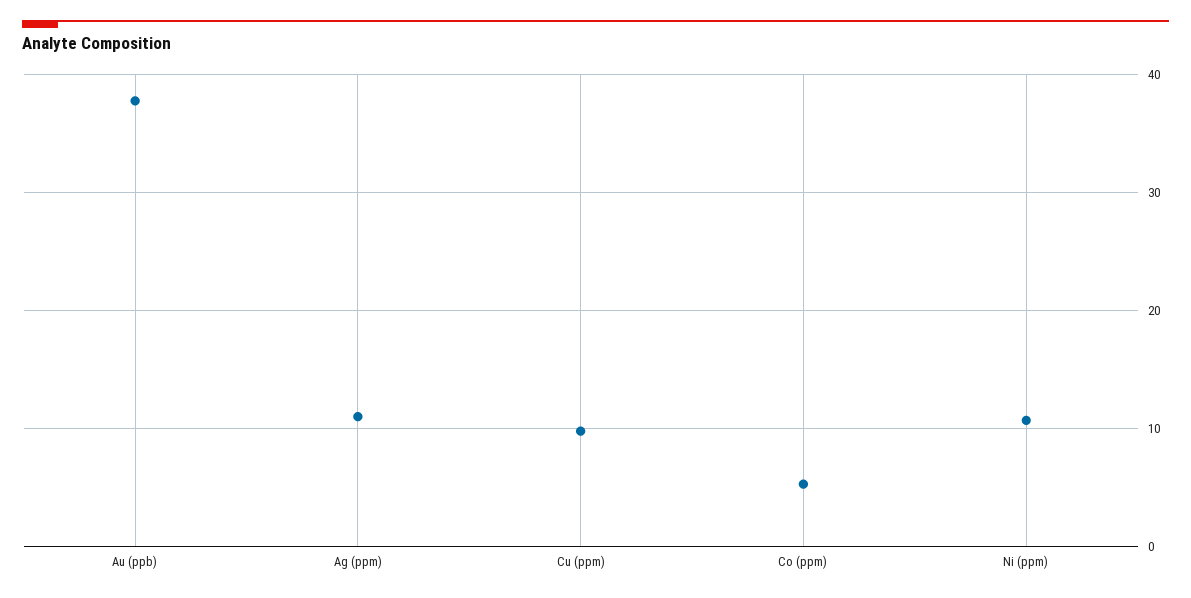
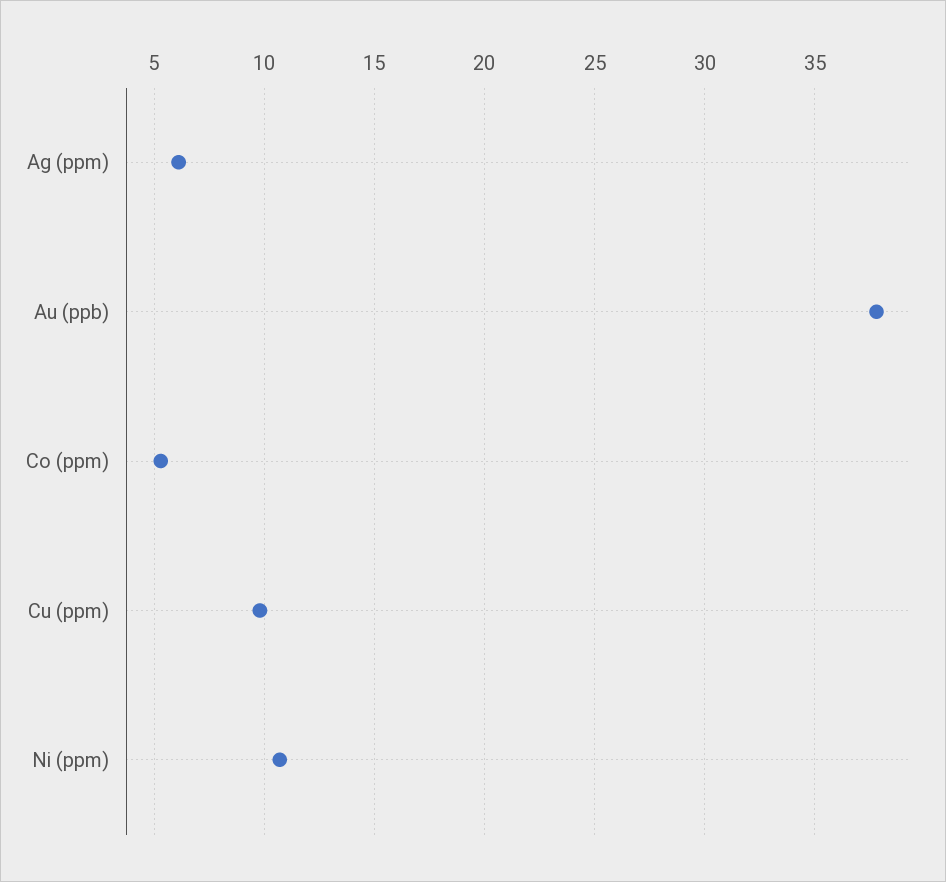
  {
    "Au (ppb)": 38,
-   "Ag (ppm)": 11,
+   "Ag (ppm)": 6,
    "Cu (ppm)": 10,
    "Co (ppm)": 5.5,
    "Ni (ppm)": 10.5
  }

